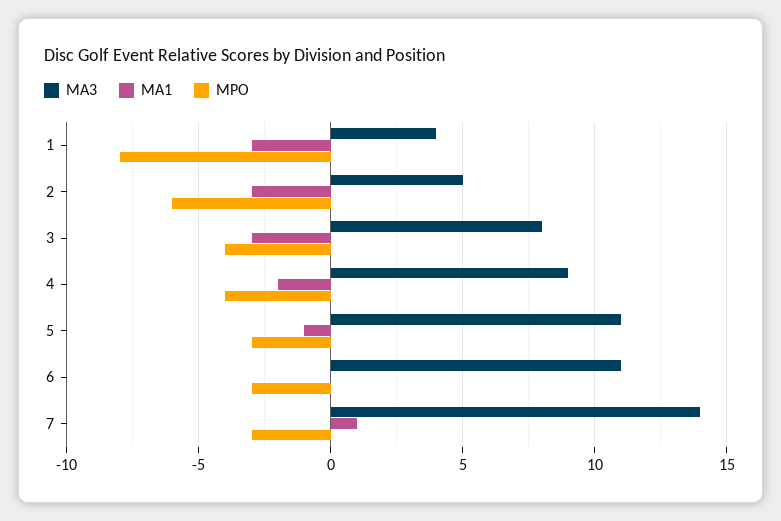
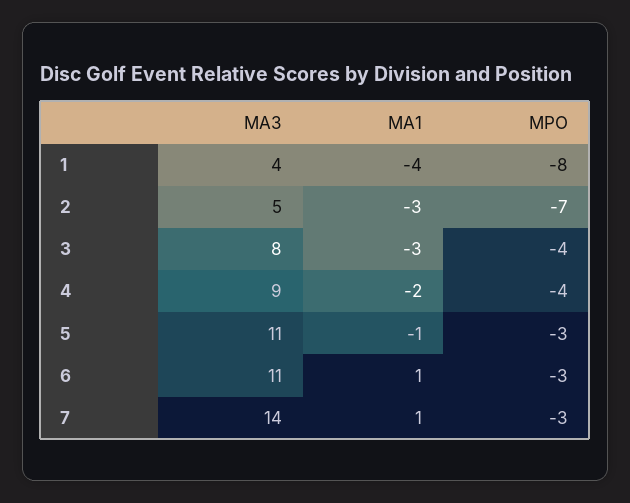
  {
    "MA3": {
      "1": 4,
      "2": 5,
      "3": 8,
      "4": 9,
      "5": 11,
      "6": 11,
      "7": 14
    },
    "MA1": {
-     "1": -3,
+     "1": -4,
      "2": -3,
      "3": -3,
      "4": -2,
      "5": -1,
-     "6": 0,
+     "6": 1,
      "7": 1
    },
    "MPO": {
      "1": -8,
-     "2": -6,
+     "2": -7,
      "3": -4,
      "4": -4,
      "5": -3,
      "6": -3,
      "7": -3
    }
  }

